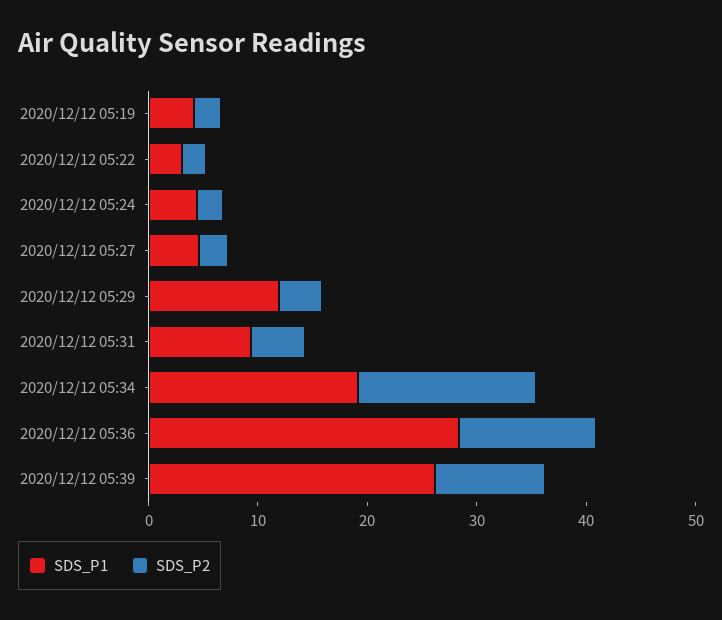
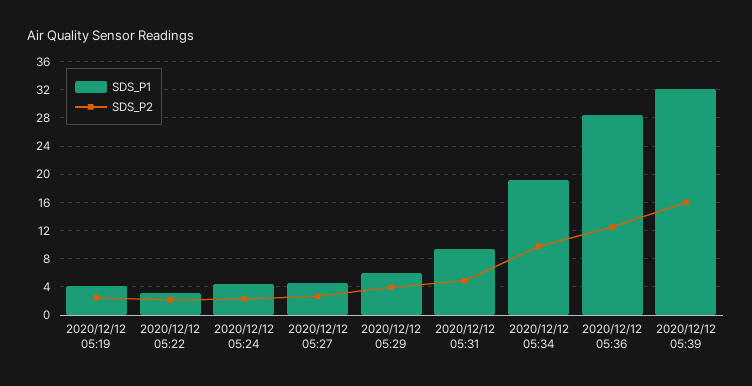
  {
    "SDS_P1": {
      "2020/12/12 05:19": 4,
      "2020/12/12 05:22": 3,
      "2020/12/12 05:24": 4,
      "2020/12/12 05:27": 5,
-     "2020/12/12 05:29": 12,
+     "2020/12/12 05:29": 6,
      "2020/12/12 05:31": 9,
      "2020/12/12 05:34": 19,
      "2020/12/12 05:36": 28,
-     "2020/12/12 05:39": 26
+     "2020/12/12 05:39": 32
    },
    "SDS_P2": {
      "2020/12/12 05:19": 2,
      "2020/12/12 05:22": 2,
      "2020/12/12 05:24": 2,
      "2020/12/12 05:27": 3,
      "2020/12/12 05:29": 4,
      "2020/12/12 05:31": 5,
-     "2020/12/12 05:34": 16,
+     "2020/12/12 05:34": 10,
      "2020/12/12 05:36": 13,
-     "2020/12/12 05:39": 10
+     "2020/12/12 05:39": 16
    }
  }

